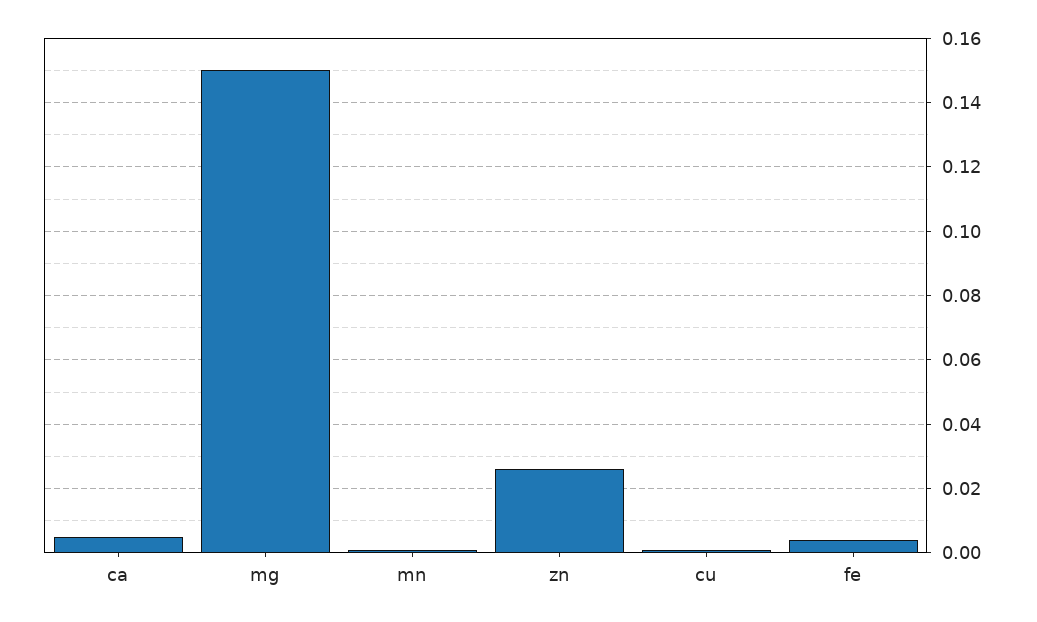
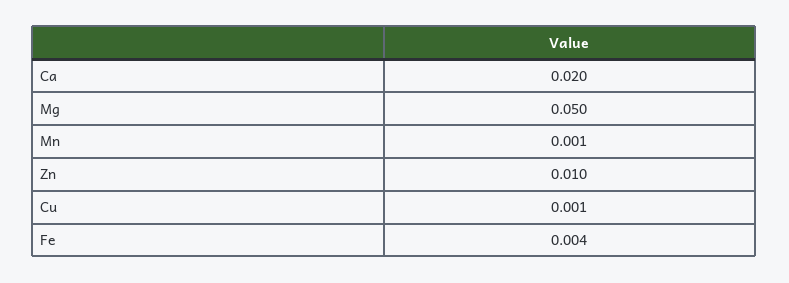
  {
-   "ca": 0.005,
+   "ca": 0.02,
-   "mg": 0.15,
+   "mg": 0.05,
    "mn": 0.001,
-   "zn": 0.025,
+   "zn": 0.01,
    "cu": 0.001,
    "fe": 0.004
  }

